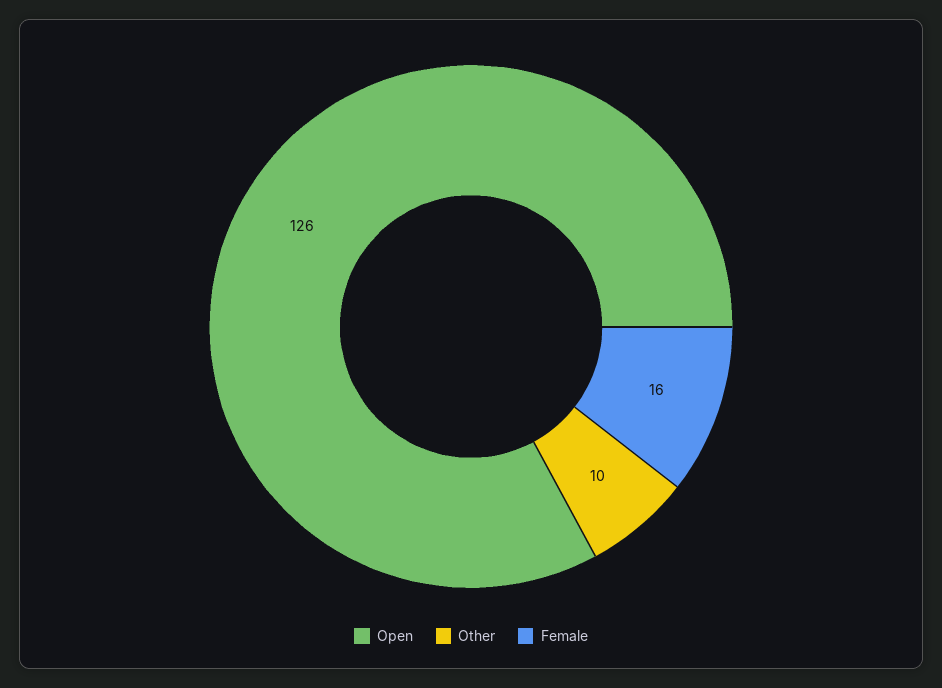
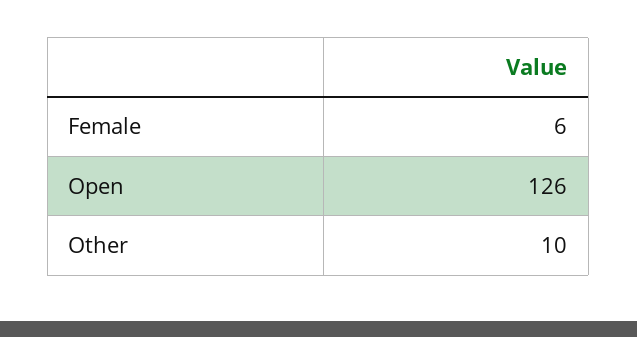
  {
    "Open": 126,
    "Other": 10,
-   "Female": 16
+   "Female": 6
  }

